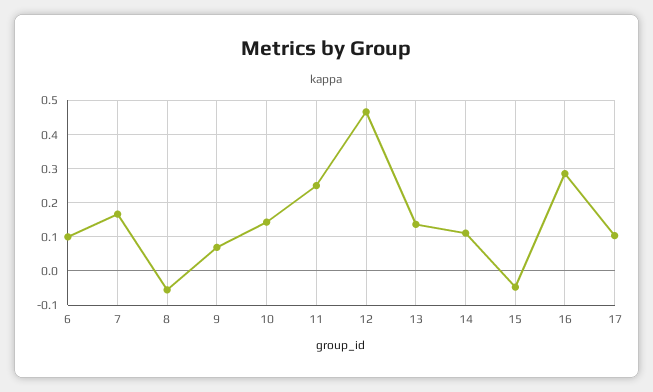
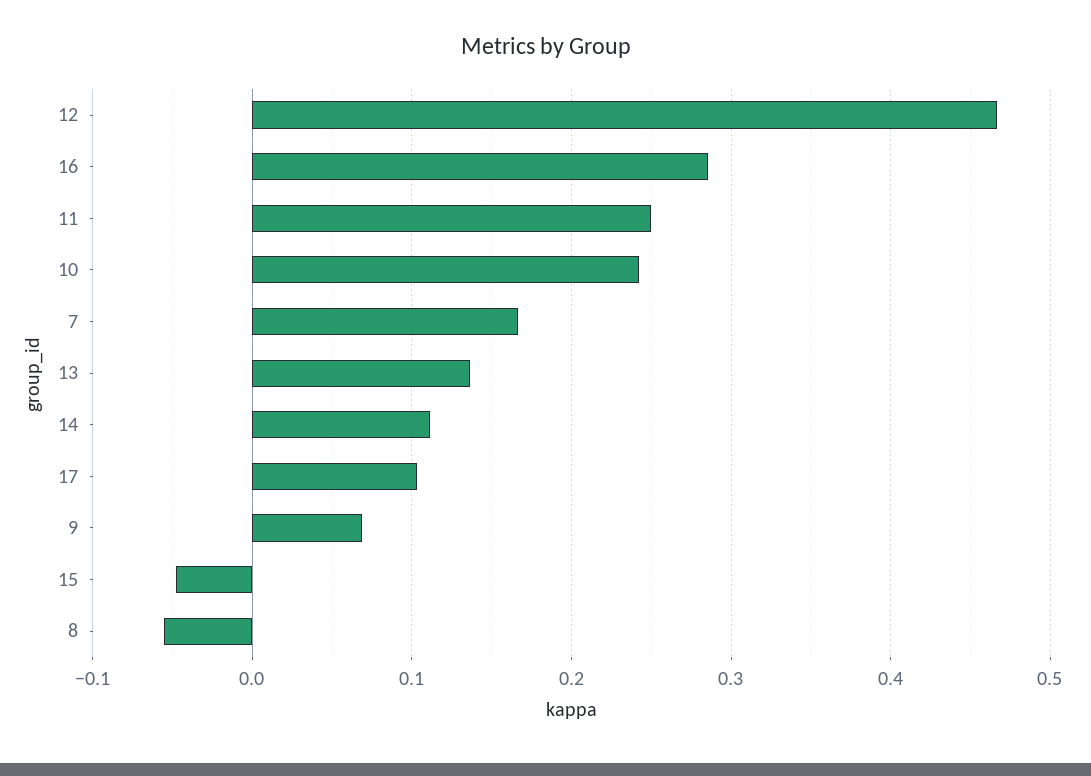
  {
-   "6": 0.1,
    "7": 0.17,
    "8": -0.06,
    "9": 0.07,
-   "10": 0.14,
+   "10": 0.24,
    "11": 0.25,
    "12": 0.47,
    "13": 0.14,
    "14": 0.11,
    "15": -0.05,
    "16": 0.29,
    "17": 0.1
  }

